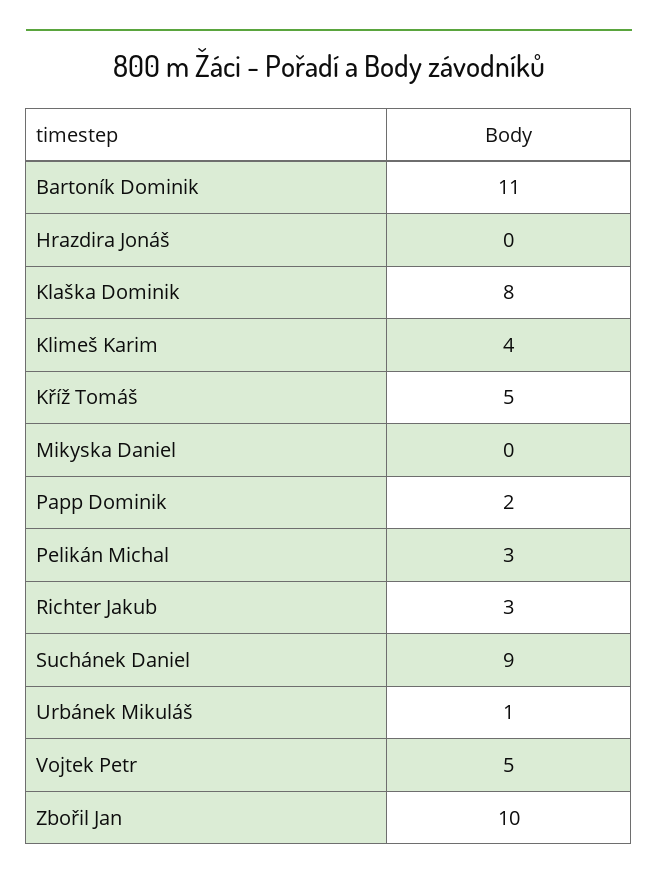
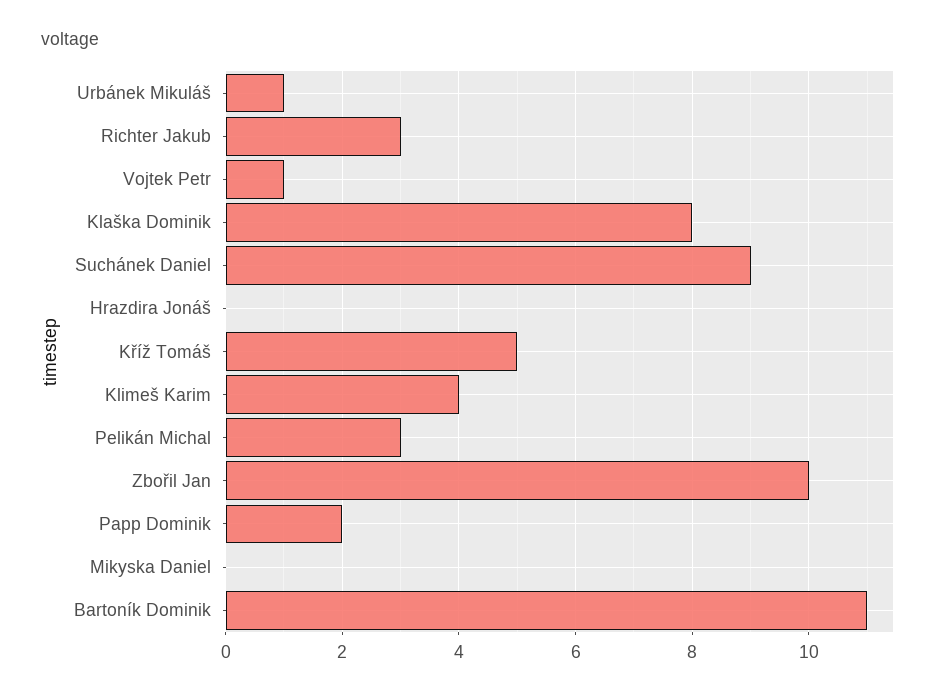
  {
    "Bartoník Dominik": 11,
    "Hrazdira Jonáš": 0,
    "Klaška Dominik": 8,
    "Klimeš Karim": 4,
    "Kříž Tomáš": 5,
    "Mikyska Daniel": 0,
    "Papp Dominik": 2,
    "Pelikán Michal": 3,
    "Richter Jakub": 3,
    "Suchánek Daniel": 9,
    "Urbánek Mikuláš": 1,
-   "Vojtek Petr": 5,
+   "Vojtek Petr": 1,
    "Zbořil Jan": 10
  }

